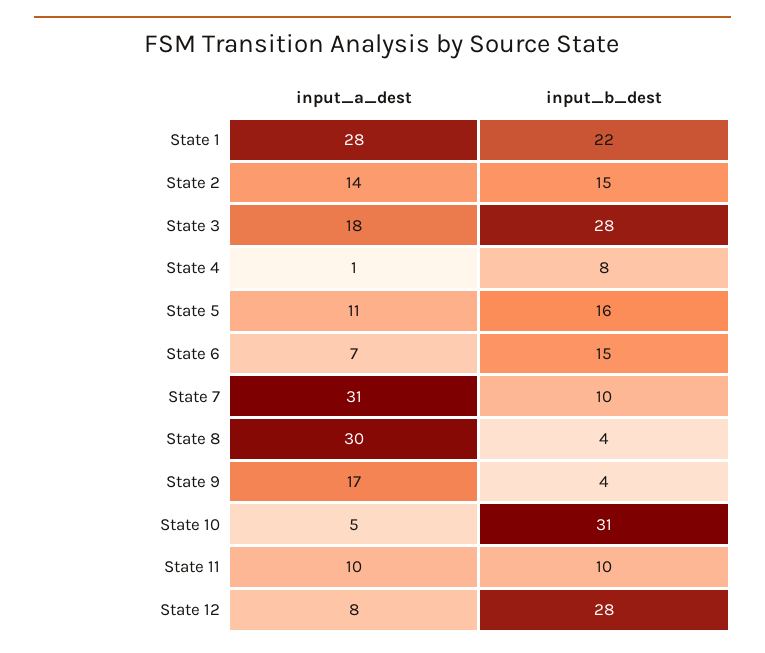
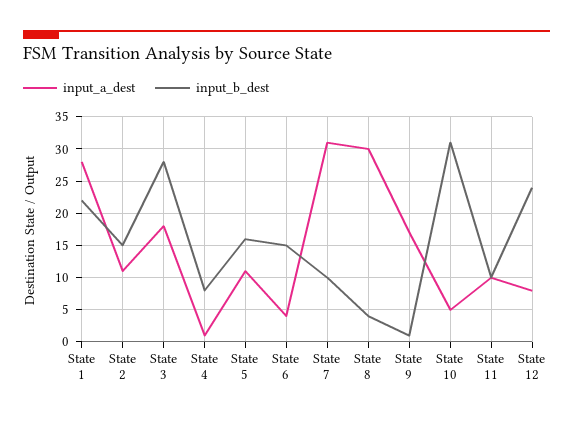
  {
    "input_a_dest": {
      "State 1": 28,
-     "State 2": 14,
+     "State 2": 11,
      "State 3": 18,
      "State 4": 1,
      "State 5": 11,
-     "State 6": 7,
+     "State 6": 4,
      "State 7": 31,
      "State 8": 30,
      "State 9": 17,
      "State 10": 5,
      "State 11": 10,
      "State 12": 8
    },
    "input_b_dest": {
      "State 1": 22,
      "State 2": 15,
      "State 3": 28,
      "State 4": 8,
      "State 5": 16,
      "State 6": 15,
      "State 7": 10,
      "State 8": 4,
-     "State 9": 4,
+     "State 9": 1,
      "State 10": 31,
      "State 11": 10,
-     "State 12": 28
+     "State 12": 24
    }
  }

